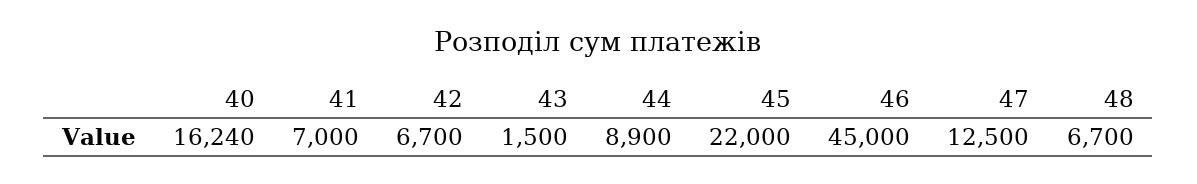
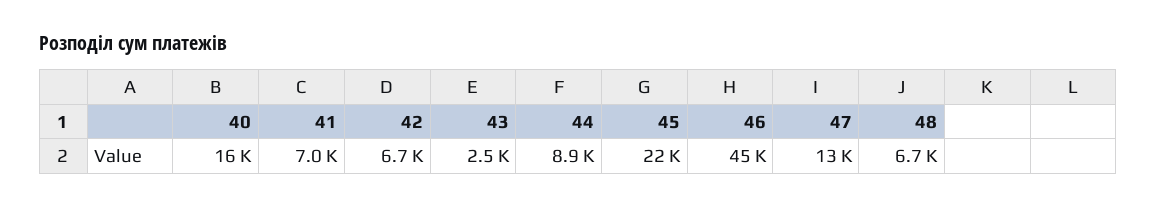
  {
    "40": 16240,
    "41": 7000,
    "42": 6700,
-   "43": 1500,
+   "43": 2500,
    "44": 8900,
    "45": 22000,
    "46": 45000,
    "47": 12500,
    "48": 6700
  }

